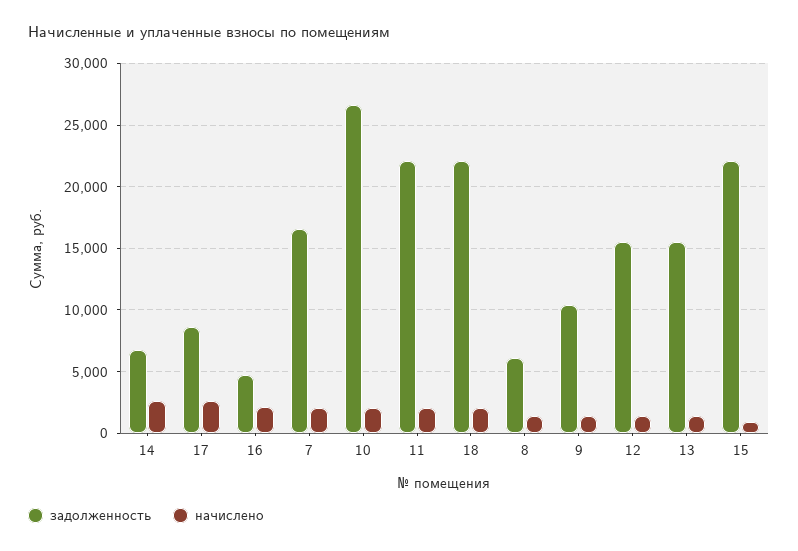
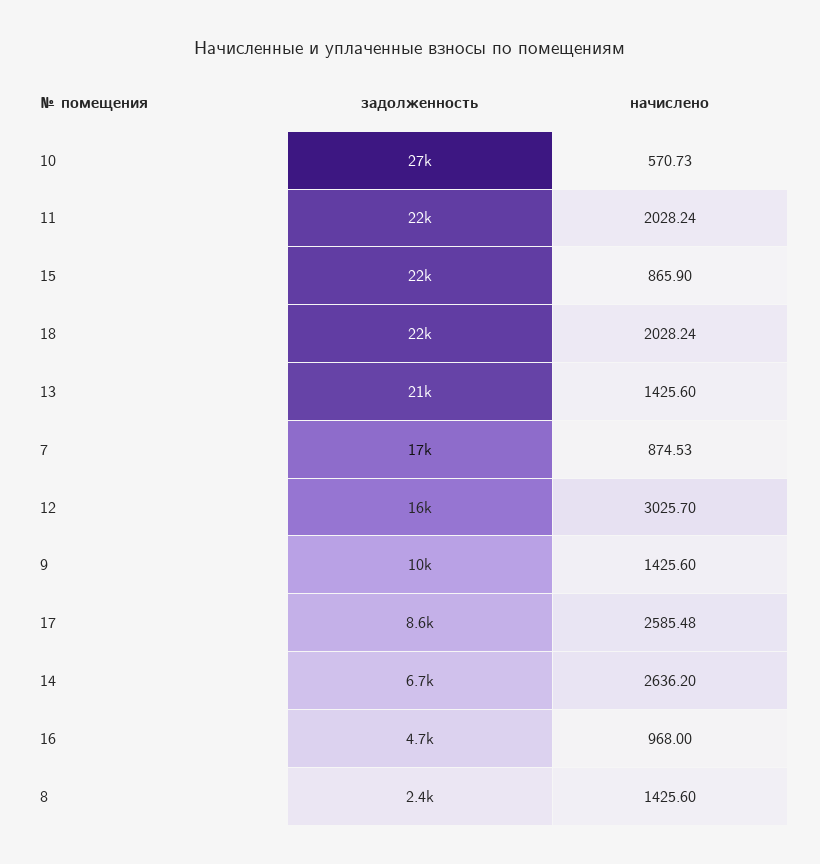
  {
    "задолженность": {
      "14": 6700,
      "17": 8600,
      "16": 4700,
      "7": 17000,
      "10": 27000,
      "11": 22000,
      "18": 22000,
-     "8": 6000,
+     "8": 2400,
      "9": 10000,
      "12": 16000,
-     "13": 15500,
+     "13": 21000,
      "15": 22000
    },
    "начислено": {
      "14": 2636.2,
      "17": 2585.48,
-     "16": 2000,
+     "16": 968,
-     "7": 2000,
+     "7": 874.53,
-     "10": 2000,
+     "10": 570.73,
      "11": 2028.24,
      "18": 2028.24,
      "8": 1425.6,
      "9": 1425.6,
-     "12": 1500,
+     "12": 3025.7,
      "13": 1425.6,
      "15": 865.9
    }
  }

